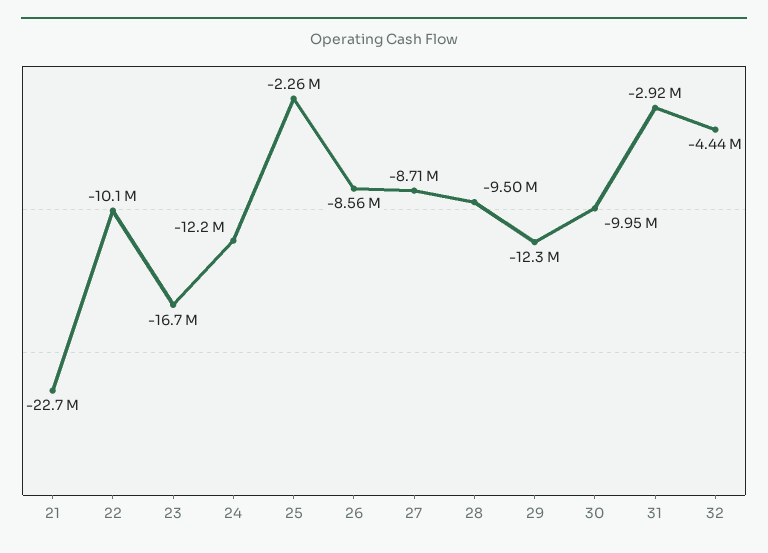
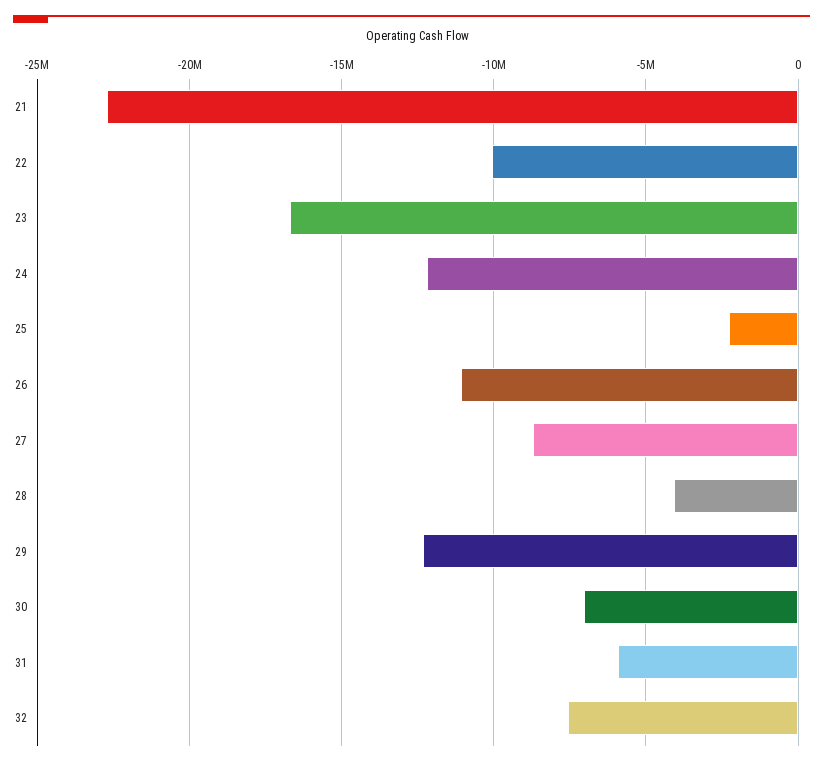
  {
    "21": -22700000,
    "22": -10100000,
    "23": -16700000,
    "24": -12200000,
    "25": -2260000,
-   "26": -8560000,
+   "26": -11000000,
    "27": -8710000,
-   "28": -9500000,
+   "28": -4000000,
    "29": -12300000,
-   "30": -9950000,
+   "30": -7000000,
-   "31": -2920000,
+   "31": -6000000,
-   "32": -4440000
+   "32": -7500000
  }

